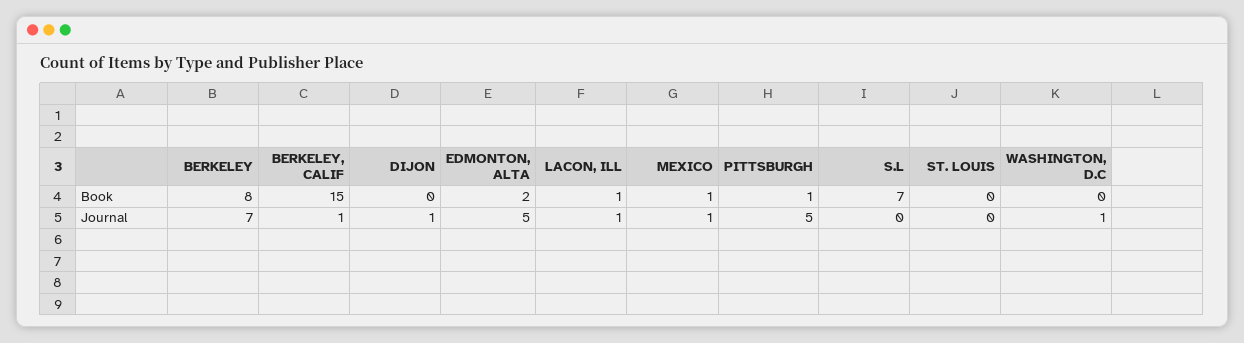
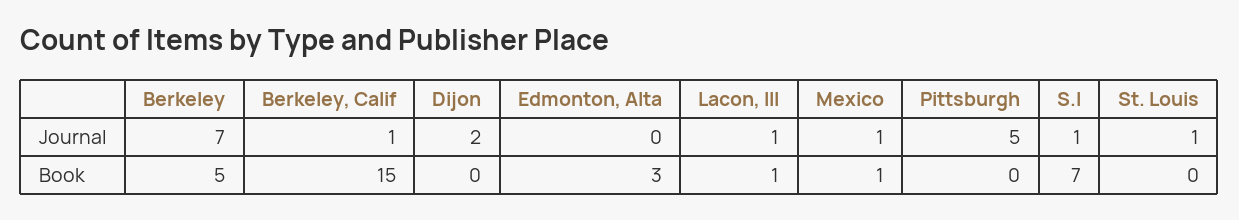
  {
    "BERKELEY": {
-     "Book": 8,
+     "Book": 5,
      "Journal": 7
    },
    "BERKELEY, CALIF": {
      "Book": 15,
      "Journal": 1
    },
    "DIJON": {
      "Book": 0,
-     "Journal": 1
+     "Journal": 2
    },
    "EDMONTON, ALTA": {
-     "Book": 2,
+     "Book": 3,
-     "Journal": 5
+     "Journal": 0
    },
    "LACON, ILL": {
      "Book": 1,
      "Journal": 1
    },
    "MEXICO": {
      "Book": 1,
      "Journal": 1
    },
    "PITTSBURGH": {
-     "Book": 1,
+     "Book": 0,
      "Journal": 5
    },
    "S.L": {
      "Book": 7,
-     "Journal": 0
+     "Journal": 1
    },
    "ST. LOUIS": {
      "Book": 0,
-     "Journal": 0
+     "Journal": 1
-   },
+   }
-   "WASHINGTON, D.C": {
-     "Book": 0,
-     "Journal": 1
-   }
  }

